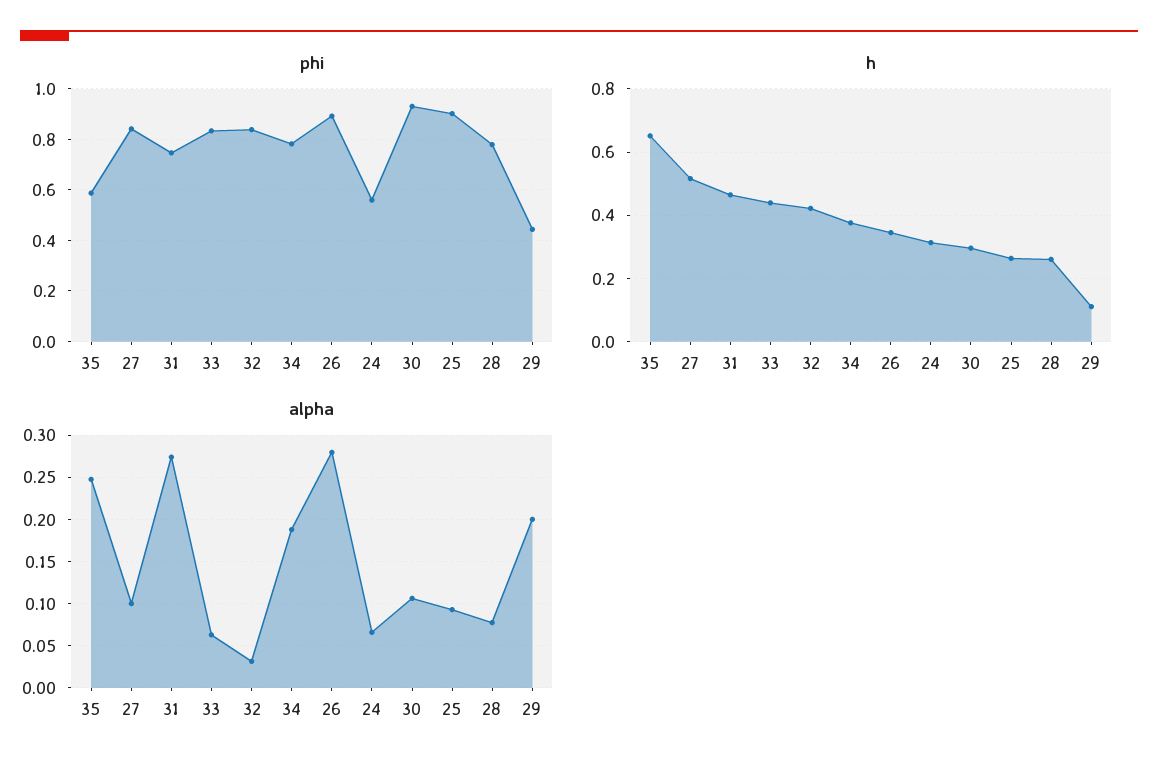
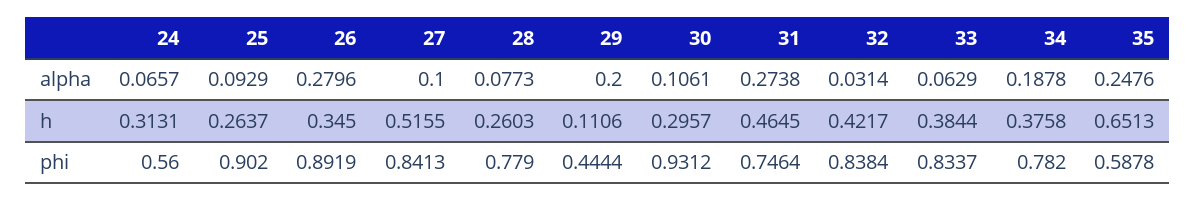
  {
    "phi": {
      "35": 0.5878,
      "27": 0.8413,
      "31": 0.7464,
      "33": 0.8337,
      "32": 0.8384,
      "34": 0.782,
      "26": 0.8919,
      "24": 0.56,
      "30": 0.9312,
      "25": 0.902,
      "28": 0.779,
      "29": 0.4444
    },
    "h": {
      "35": 0.6513,
      "27": 0.5155,
      "31": 0.4645,
-     "33": 0.44,
+     "33": 0.3844,
      "32": 0.4217,
      "34": 0.3758,
      "26": 0.345,
      "24": 0.3131,
      "30": 0.2957,
      "25": 0.2637,
      "28": 0.2603,
      "29": 0.1106
    },
    "alpha": {
      "35": 0.2476,
      "27": 0.1,
      "31": 0.2738,
      "33": 0.0629,
      "32": 0.0314,
      "34": 0.1878,
      "26": 0.2796,
      "24": 0.0657,
      "30": 0.1061,
      "25": 0.0929,
      "28": 0.0773,
      "29": 0.2
    }
  }

